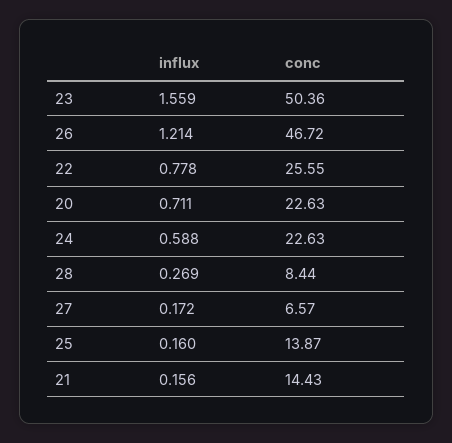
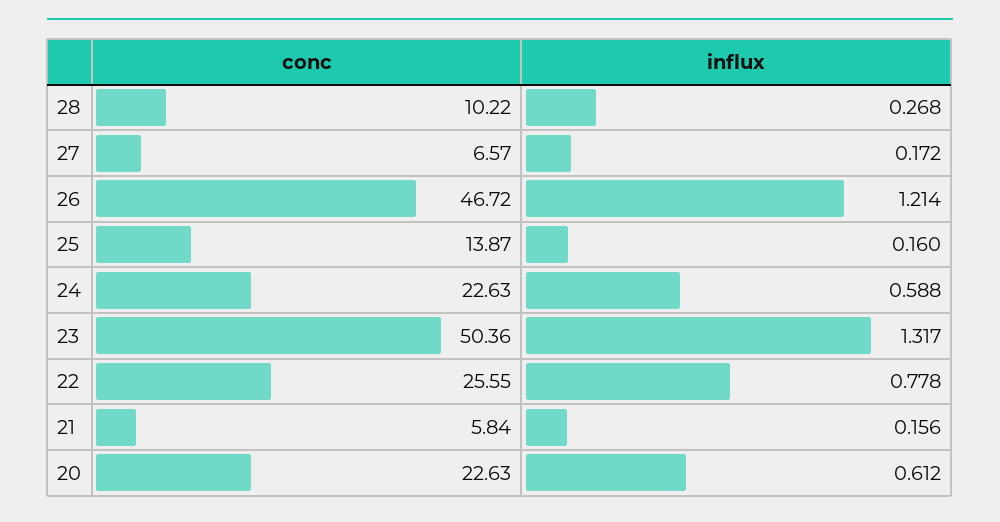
  {
    "influx": {
-     "23": 1.559,
+     "23": 1.317,
      "26": 1.214,
      "22": 0.778,
-     "20": 0.711,
+     "20": 0.612,
      "24": 0.588,
-     "28": 0.269,
+     "28": 0.268,
      "27": 0.172,
      "25": 0.16,
      "21": 0.156
    },
    "conc": {
      "23": 50.36,
      "26": 46.72,
      "22": 25.55,
      "20": 22.63,
      "24": 22.63,
-     "28": 8.44,
+     "28": 10.22,
      "27": 6.57,
      "25": 13.87,
-     "21": 14.43
+     "21": 5.84
    }
  }

